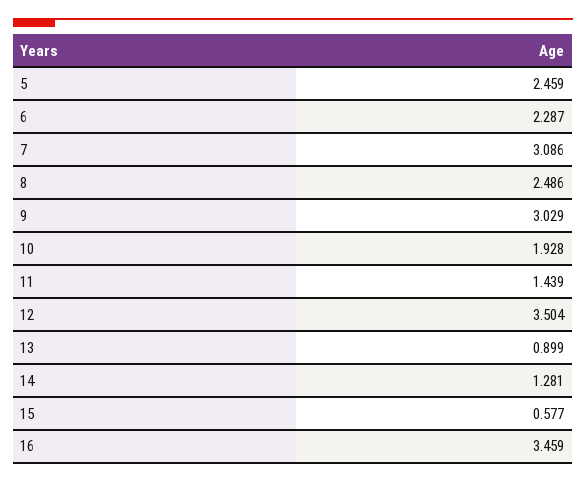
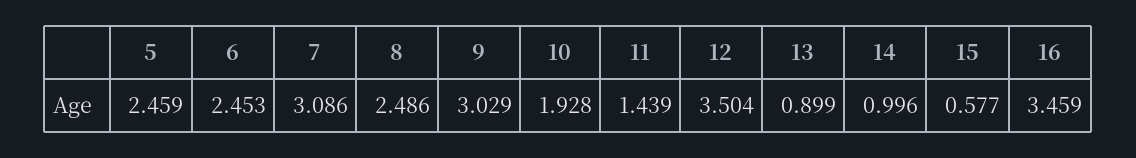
  {
    "5": 2.459,
-   "6": 2.287,
+   "6": 2.453,
    "7": 3.086,
    "8": 2.486,
    "9": 3.029,
    "10": 1.928,
    "11": 1.439,
    "12": 3.504,
    "13": 0.899,
-   "14": 1.281,
+   "14": 0.996,
    "15": 0.577,
    "16": 3.459
  }

